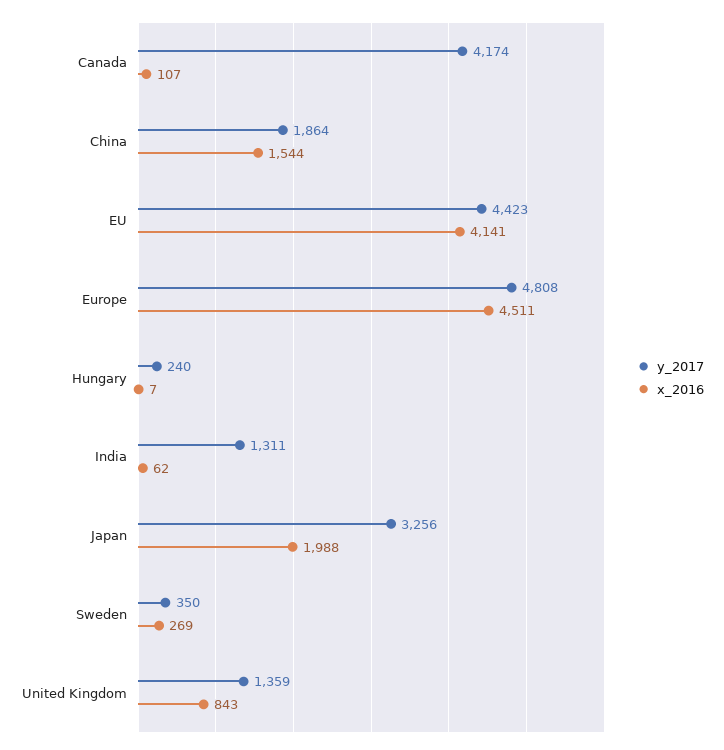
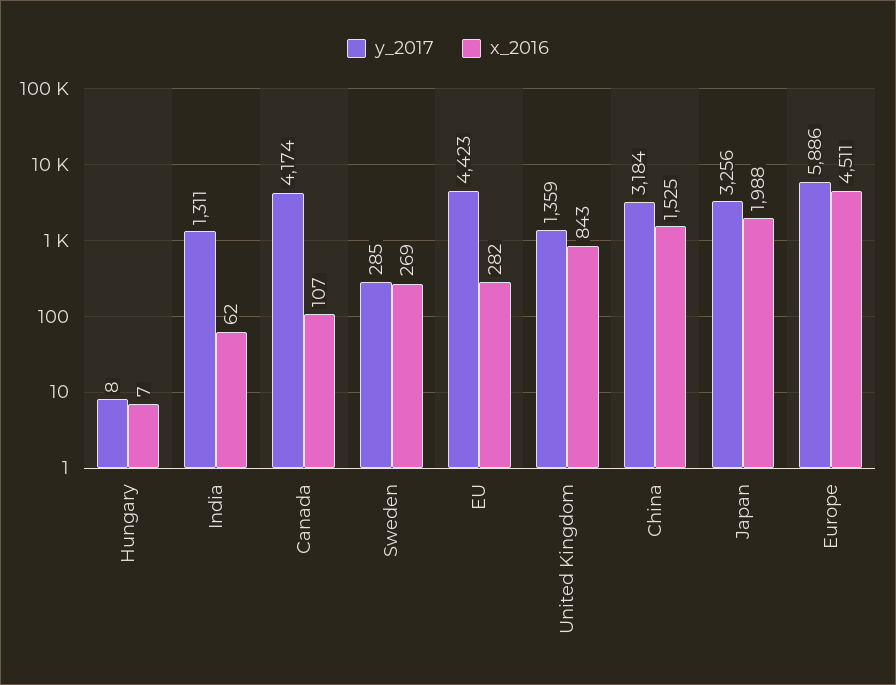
  {
    "y_2017": {
      "Canada": 4174,
-     "China": 1864,
+     "China": 3184,
      "EU": 4423,
-     "Europe": 4808,
+     "Europe": 5886,
-     "Hungary": 240,
+     "Hungary": 8,
      "India": 1311,
      "Japan": 3256,
-     "Sweden": 350,
+     "Sweden": 285,
      "United Kingdom": 1359
    },
    "x_2016": {
      "Canada": 107,
-     "China": 1544,
+     "China": 1525,
-     "EU": 4141,
+     "EU": 282,
      "Europe": 4511,
      "Hungary": 7,
      "India": 62,
      "Japan": 1988,
      "Sweden": 269,
      "United Kingdom": 843
    }
  }

